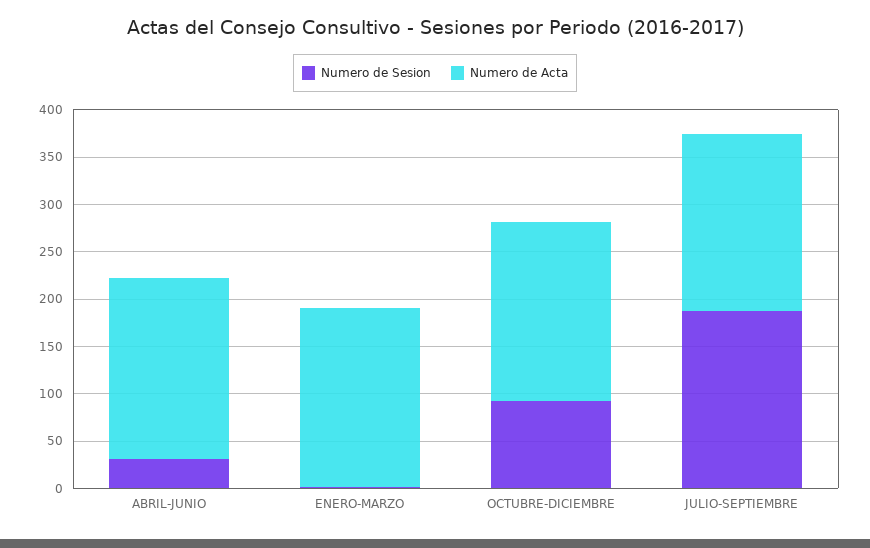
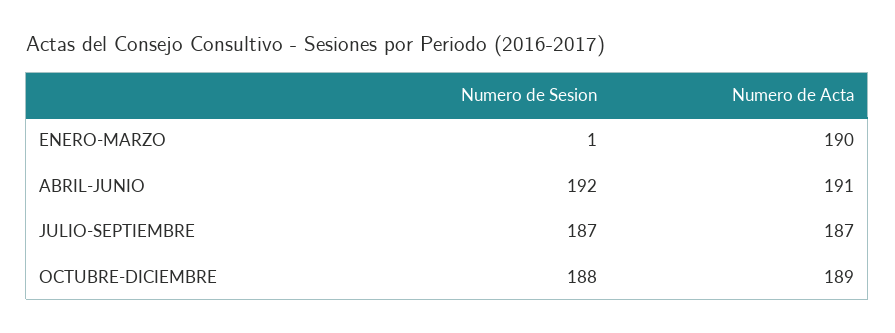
  {
    "Numero de Sesion": {
-     "ABRIL-JUNIO": 30,
+     "ABRIL-JUNIO": 192,
      "ENERO-MARZO": 1,
-     "OCTUBRE-DICIEMBRE": 90,
+     "OCTUBRE-DICIEMBRE": 188,
      "JULIO-SEPTIEMBRE": 187
    },
    "Numero de Acta": {
      "ABRIL-JUNIO": 191,
      "ENERO-MARZO": 190,
      "OCTUBRE-DICIEMBRE": 189,
      "JULIO-SEPTIEMBRE": 187
    }
  }

